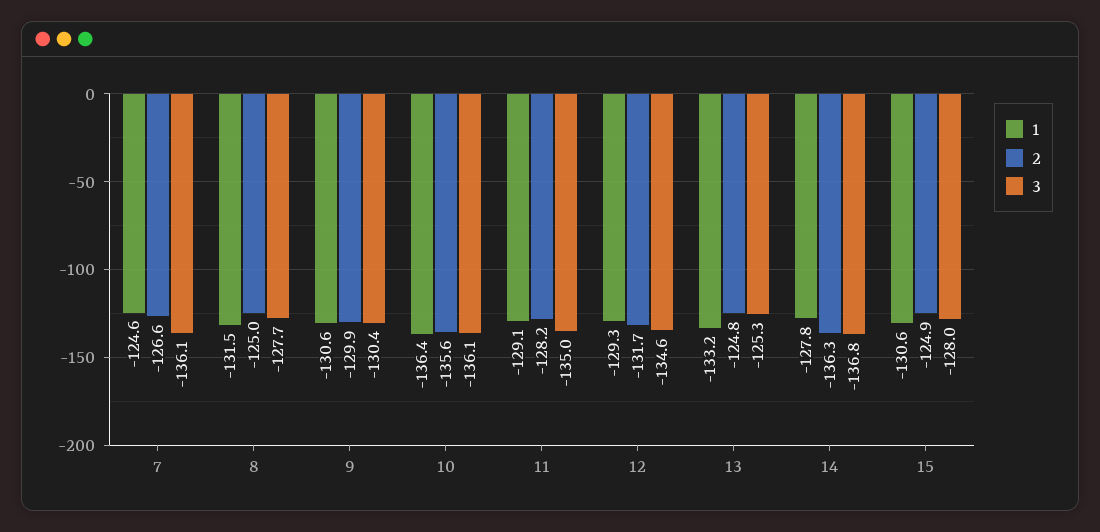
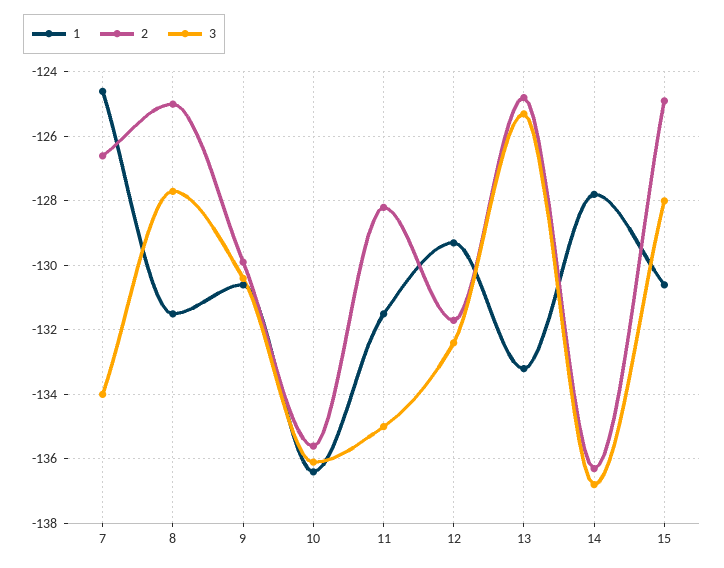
  {
    "1": {
      "7": -124.6,
      "8": -131.5,
      "9": -130.6,
      "10": -136.4,
-     "11": -129.1,
+     "11": -131.5,
      "12": -129.3,
      "13": -133.2,
      "14": -127.8,
      "15": -130.6
    },
    "2": {
      "7": -126.6,
      "8": -125,
      "9": -129.9,
      "10": -135.6,
      "11": -128.2,
      "12": -131.7,
      "13": -124.8,
      "14": -136.3,
      "15": -124.9
    },
    "3": {
-     "7": -136.1,
+     "7": -134,
      "8": -127.7,
      "9": -130.4,
      "10": -136.1,
      "11": -135,
-     "12": -134.6,
+     "12": -132.5,
      "13": -125.3,
      "14": -136.8,
      "15": -128
    }
  }

